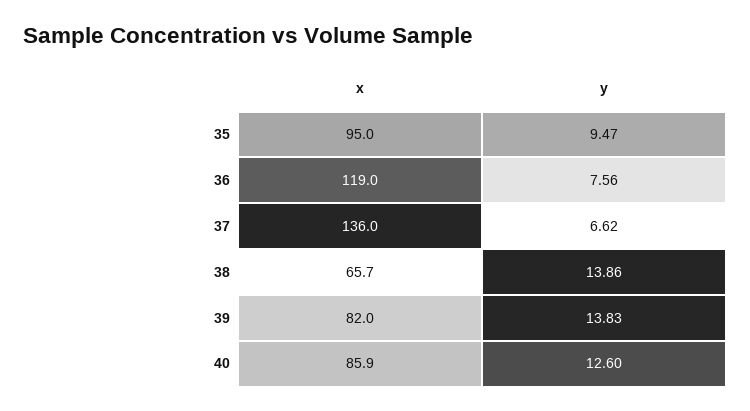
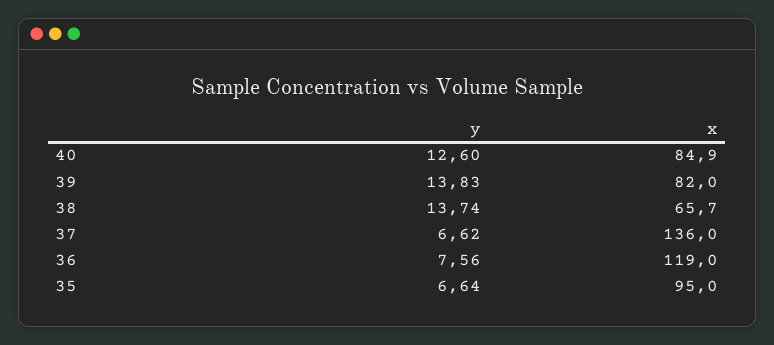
  {
    "x": {
      "35": 95,
      "36": 119,
      "37": 136,
      "38": 65.7,
      "39": 82,
-     "40": 85.9
+     "40": 84.9
    },
    "y": {
-     "35": 9.47,
+     "35": 6.64,
      "36": 7.56,
      "37": 6.62,
-     "38": 13.86,
+     "38": 13.74,
      "39": 13.83,
      "40": 12.6
    }
  }

